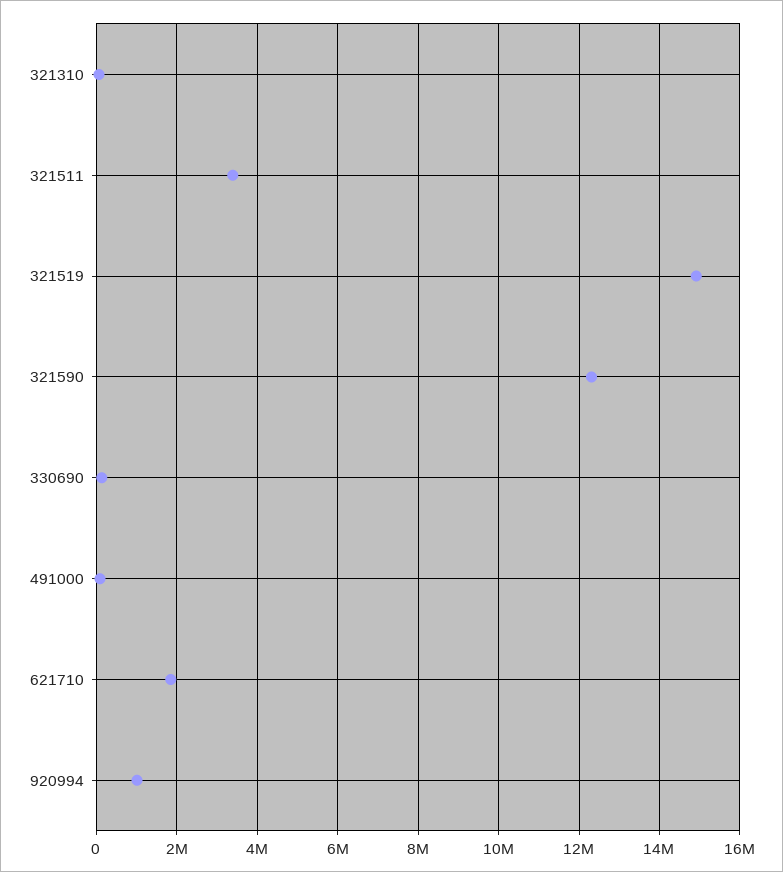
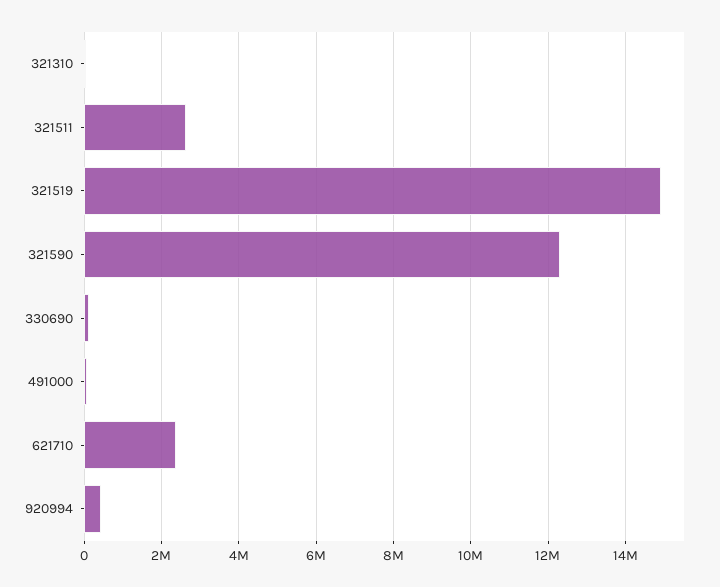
  {
    "321310": 0,
-   "321511": 3400000,
+   "321511": 2600000,
    "321519": 15000000,
    "321590": 12400000,
    "330690": 200000,
    "491000": 0,
-   "621710": 1800000,
+   "621710": 2400000,
-   "920994": 1000000
+   "920994": 400000
  }

